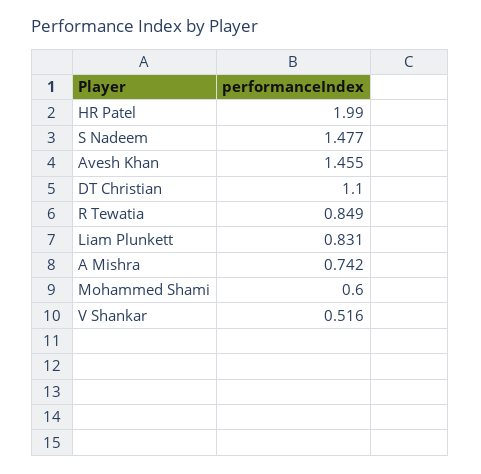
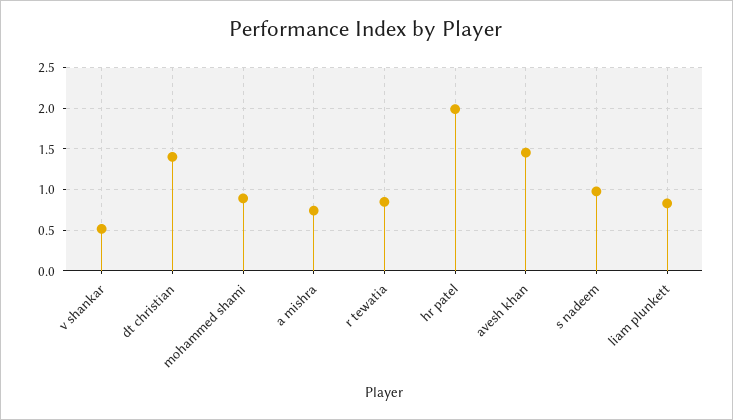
  {
    "HR Patel": 1.99,
-   "S Nadeem": 1.477,
+   "S Nadeem": 1,
    "Avesh Khan": 1.455,
-   "DT Christian": 1.1,
+   "DT Christian": 1.4,
    "R Tewatia": 0.849,
    "Liam Plunkett": 0.831,
    "A Mishra": 0.742,
-   "Mohammed Shami": 0.6,
+   "Mohammed Shami": 0.9,
    "V Shankar": 0.516
  }

